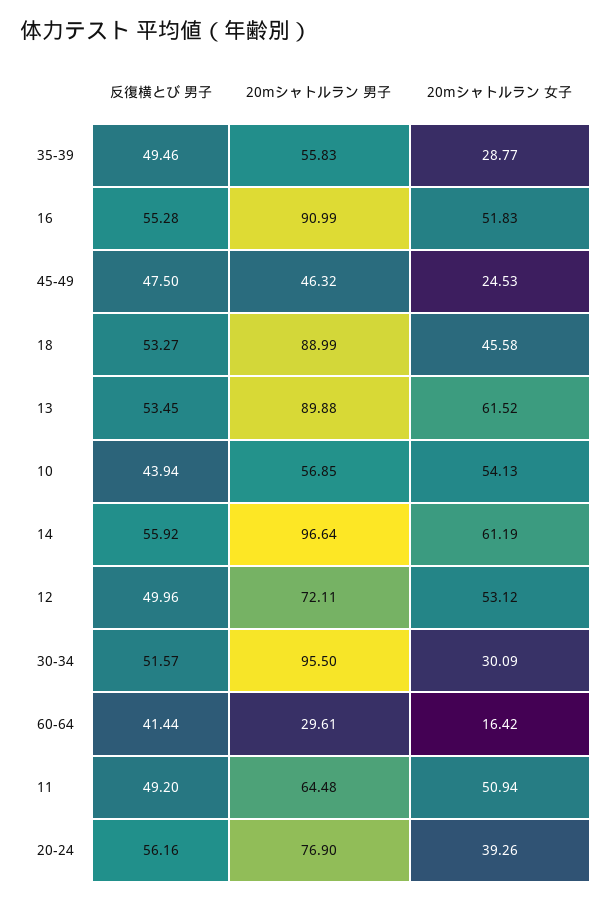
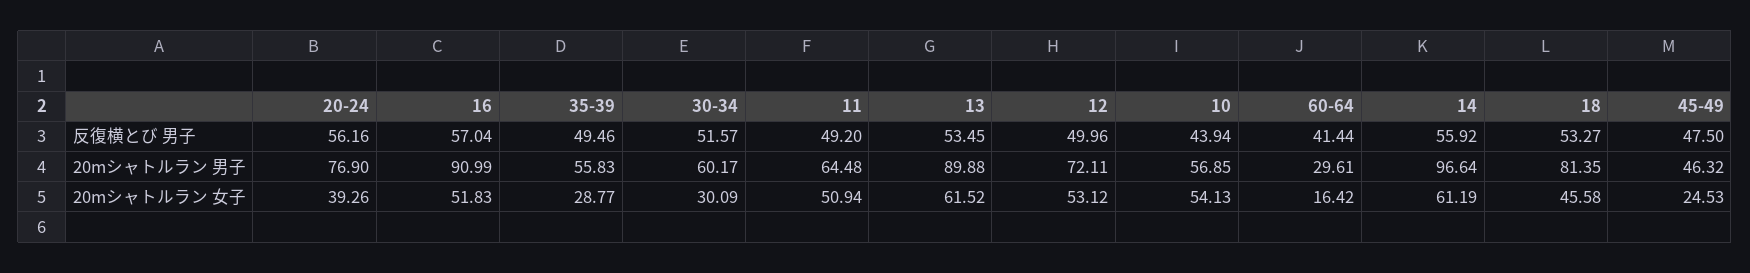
  {
    "反復横とび 男子": {
      "35-39": 49.46,
-     "16": 55.28,
+     "16": 57.04,
      "45-49": 47.5,
      "18": 53.27,
      "13": 53.45,
      "10": 43.94,
      "14": 55.92,
      "12": 49.96,
      "30-34": 51.57,
      "60-64": 41.44,
      "11": 49.2,
      "20-24": 56.16
    },
    "20mシャトルラン 男子": {
      "35-39": 55.83,
      "16": 90.99,
      "45-49": 46.32,
-     "18": 88.99,
+     "18": 81.35,
      "13": 89.88,
      "10": 56.85,
      "14": 96.64,
      "12": 72.11,
-     "30-34": 95.5,
+     "30-34": 60.17,
      "60-64": 29.61,
      "11": 64.48,
      "20-24": 76.9
    },
    "20mシャトルラン 女子": {
      "35-39": 28.77,
      "16": 51.83,
      "45-49": 24.53,
      "18": 45.58,
      "13": 61.52,
      "10": 54.13,
      "14": 61.19,
      "12": 53.12,
      "30-34": 30.09,
      "60-64": 16.42,
      "11": 50.94,
      "20-24": 39.26
    }
  }

